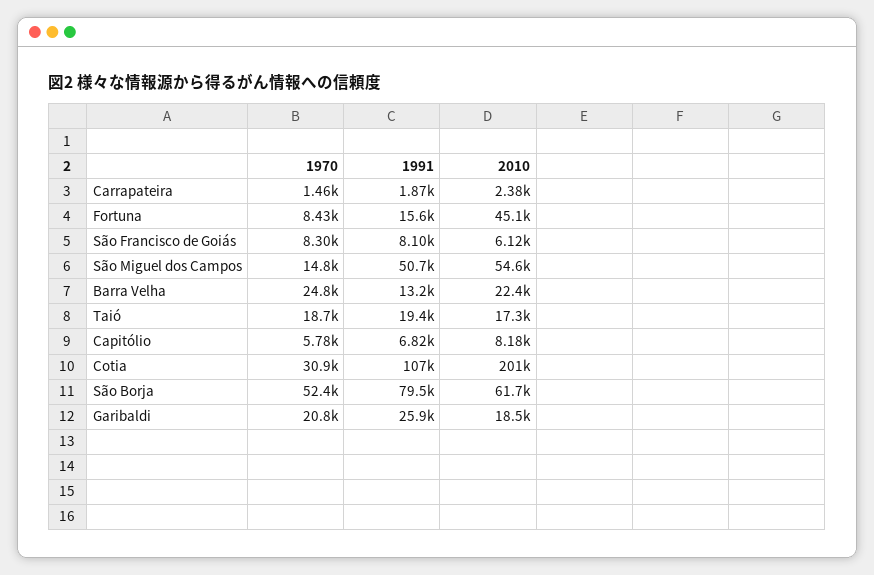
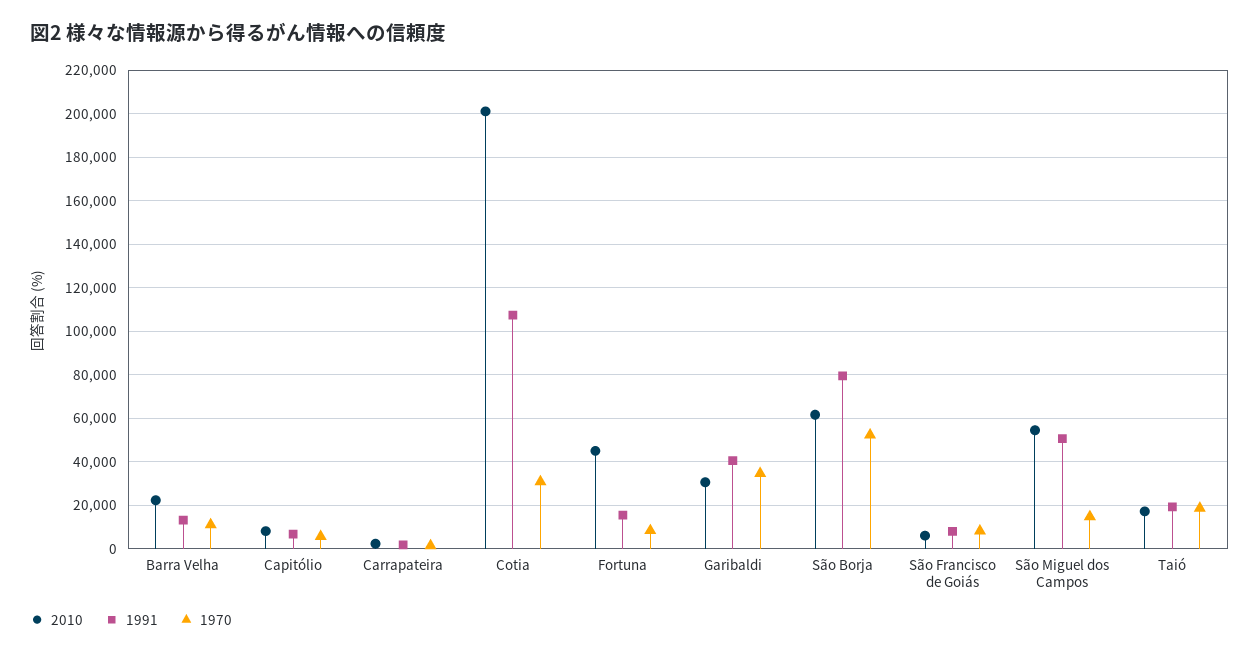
  {
    "1970": {
      "Carrapateira": 1460,
      "Fortuna": 8430,
      "São Francisco de Goiás": 8300,
      "São Miguel dos Campos": 14800,
-     "Barra Velha": 24800,
+     "Barra Velha": 10000,
      "Taió": 18700,
      "Capitólio": 5780,
      "Cotia": 30900,
      "São Borja": 52400,
-     "Garibaldi": 20800
+     "Garibaldi": 35000
    },
    "1991": {
      "Carrapateira": 1870,
      "Fortuna": 15600,
      "São Francisco de Goiás": 8100,
      "São Miguel dos Campos": 50700,
      "Barra Velha": 13200,
      "Taió": 19400,
      "Capitólio": 6820,
      "Cotia": 107000,
      "São Borja": 79500,
-     "Garibaldi": 25900
+     "Garibaldi": 40000
    },
    "2010": {
      "Carrapateira": 2380,
      "Fortuna": 45100,
      "São Francisco de Goiás": 6120,
      "São Miguel dos Campos": 54600,
      "Barra Velha": 22400,
      "Taió": 17300,
      "Capitólio": 8180,
      "Cotia": 201000,
      "São Borja": 61700,
-     "Garibaldi": 18500
+     "Garibaldi": 30000
    }
  }

